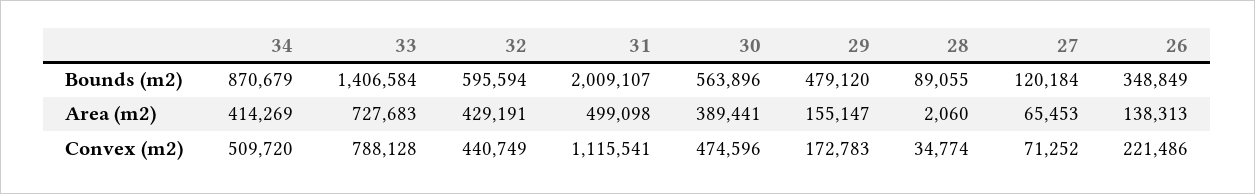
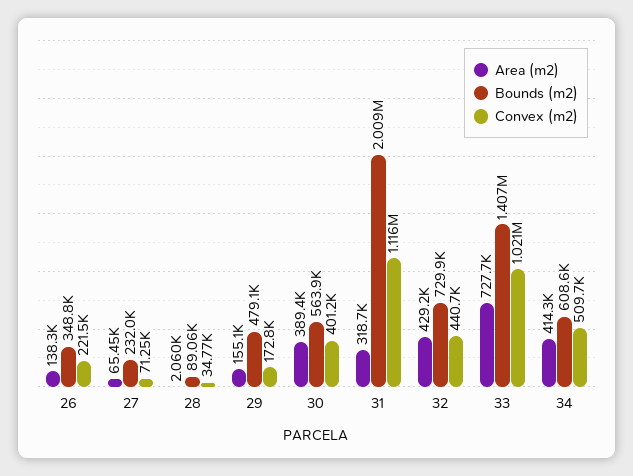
  {
    "Bounds (m2)": {
-     "34": 870679,
+     "34": 608600,
      "33": 1406584,
-     "32": 595594,
+     "32": 729900,
      "31": 2009107,
      "30": 563896,
      "29": 479120,
      "28": 89055,
-     "27": 120184,
+     "27": 232000,
      "26": 348849
    },
    "Area (m2)": {
      "34": 414269,
      "33": 727683,
      "32": 429191,
-     "31": 499098,
+     "31": 318700,
      "30": 389441,
      "29": 155147,
      "28": 2060,
      "27": 65453,
      "26": 138313
    },
    "Convex (m2)": {
      "34": 509720,
-     "33": 788128,
+     "33": 1021000,
      "32": 440749,
      "31": 1115541,
-     "30": 474596,
+     "30": 401200,
      "29": 172783,
      "28": 34774,
      "27": 71252,
      "26": 221486
    }
  }

